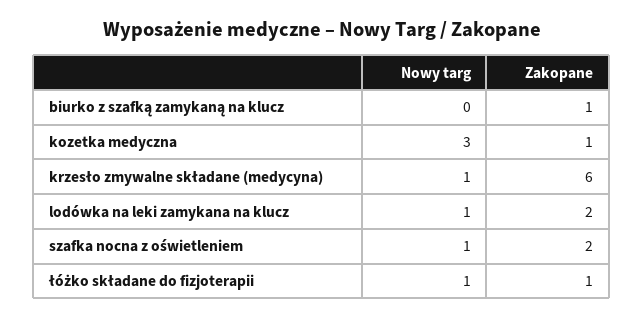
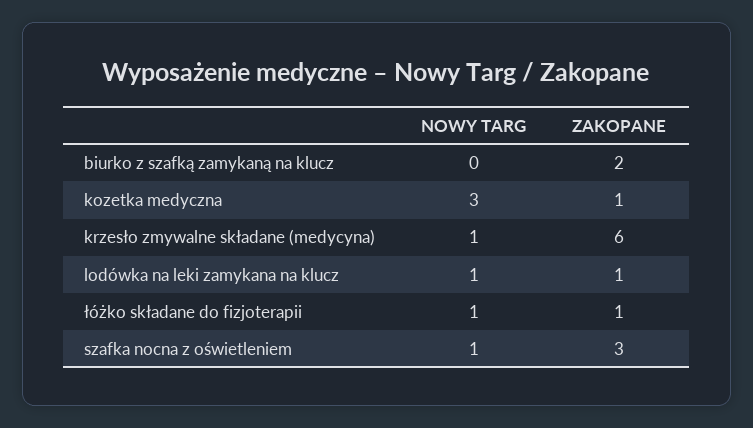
  {
    "Nowy targ": {
      "biurko z szafką zamykaną na klucz": 0,
      "kozetka medyczna": 3,
      "krzesło zmywalne składane (medycyna)": 1,
      "lodówka na leki zamykana na klucz": 1,
      "szafka nocna z oświetleniem": 1,
      "łóżko składane do fizjoterapii": 1
    },
    "Zakopane": {
-     "biurko z szafką zamykaną na klucz": 1,
+     "biurko z szafką zamykaną na klucz": 2,
      "kozetka medyczna": 1,
      "krzesło zmywalne składane (medycyna)": 6,
-     "lodówka na leki zamykana na klucz": 2,
+     "lodówka na leki zamykana na klucz": 1,
-     "szafka nocna z oświetleniem": 2,
+     "szafka nocna z oświetleniem": 3,
      "łóżko składane do fizjoterapii": 1
    }
  }

